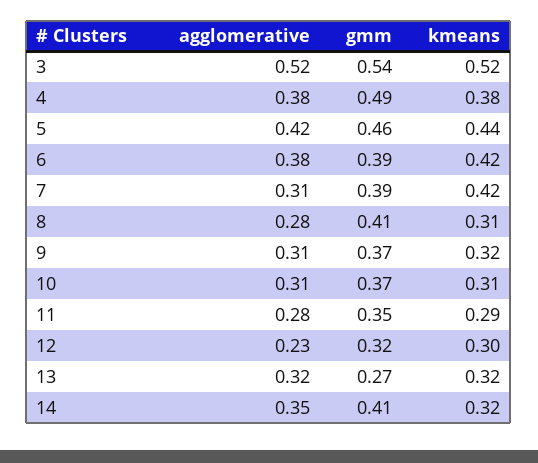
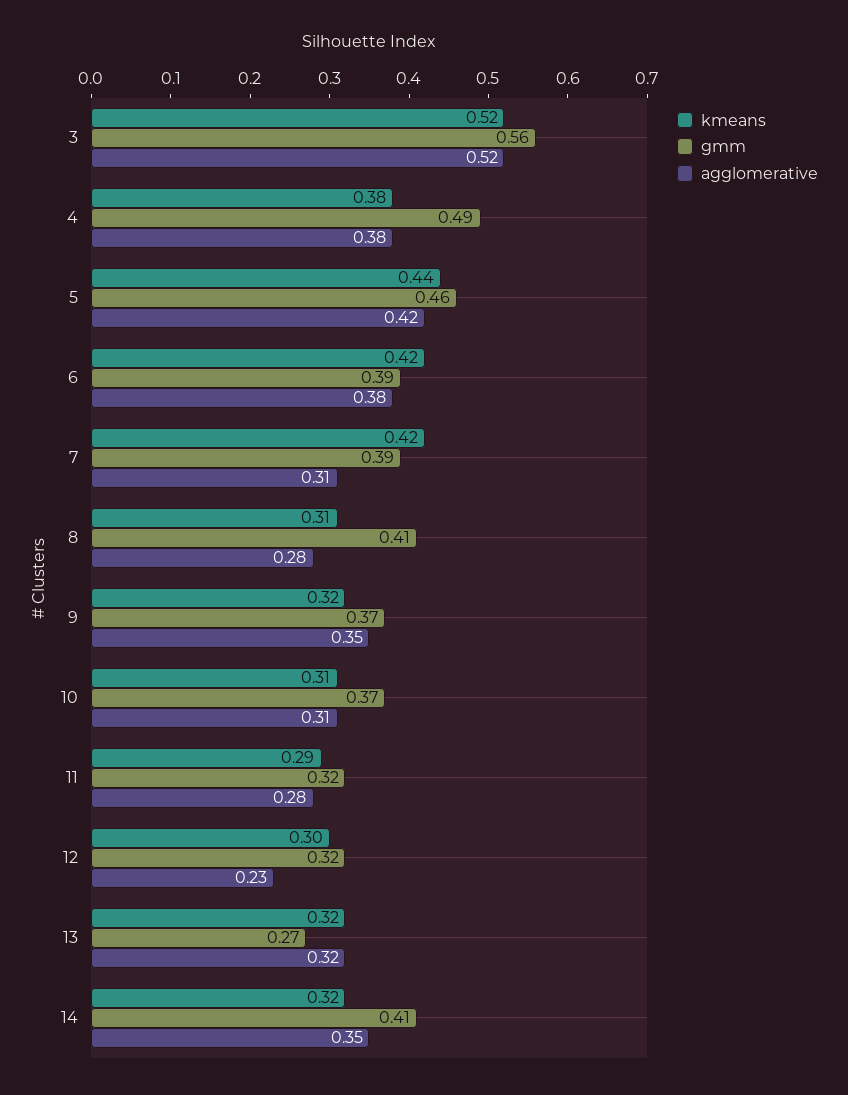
  {
    "agglomerative": {
      "3": 0.52,
      "4": 0.38,
      "5": 0.42,
      "6": 0.38,
      "7": 0.31,
      "8": 0.28,
-     "9": 0.31,
+     "9": 0.35,
      "10": 0.31,
      "11": 0.28,
      "12": 0.23,
      "13": 0.32,
      "14": 0.35
    },
    "gmm": {
-     "3": 0.54,
+     "3": 0.56,
      "4": 0.49,
      "5": 0.46,
      "6": 0.39,
      "7": 0.39,
      "8": 0.41,
      "9": 0.37,
      "10": 0.37,
-     "11": 0.35,
+     "11": 0.32,
      "12": 0.32,
      "13": 0.27,
      "14": 0.41
    },
    "kmeans": {
      "3": 0.52,
      "4": 0.38,
      "5": 0.44,
      "6": 0.42,
      "7": 0.42,
      "8": 0.31,
      "9": 0.32,
      "10": 0.31,
      "11": 0.29,
      "12": 0.3,
      "13": 0.32,
      "14": 0.32
    }
  }

